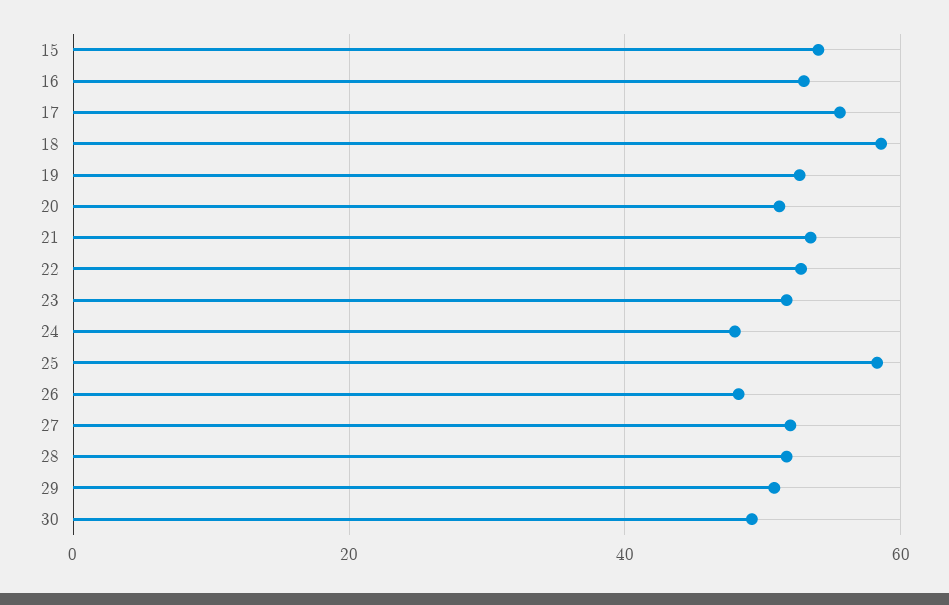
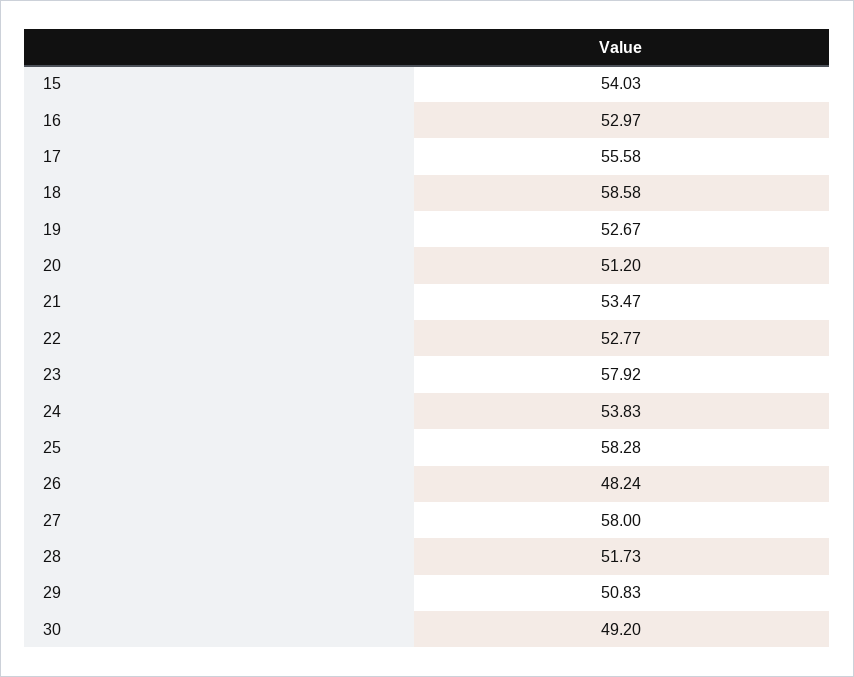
  {
    "15": 54.03,
    "16": 52.97,
    "17": 55.58,
    "18": 58.58,
    "19": 52.67,
    "20": 51.2,
    "21": 53.47,
    "22": 52.77,
-   "23": 52,
+   "23": 57.92,
-   "24": 48,
+   "24": 53.83,
    "25": 58.28,
    "26": 48.24,
-   "27": 52,
+   "27": 58,
    "28": 51.73,
    "29": 50.83,
    "30": 49.2
  }

